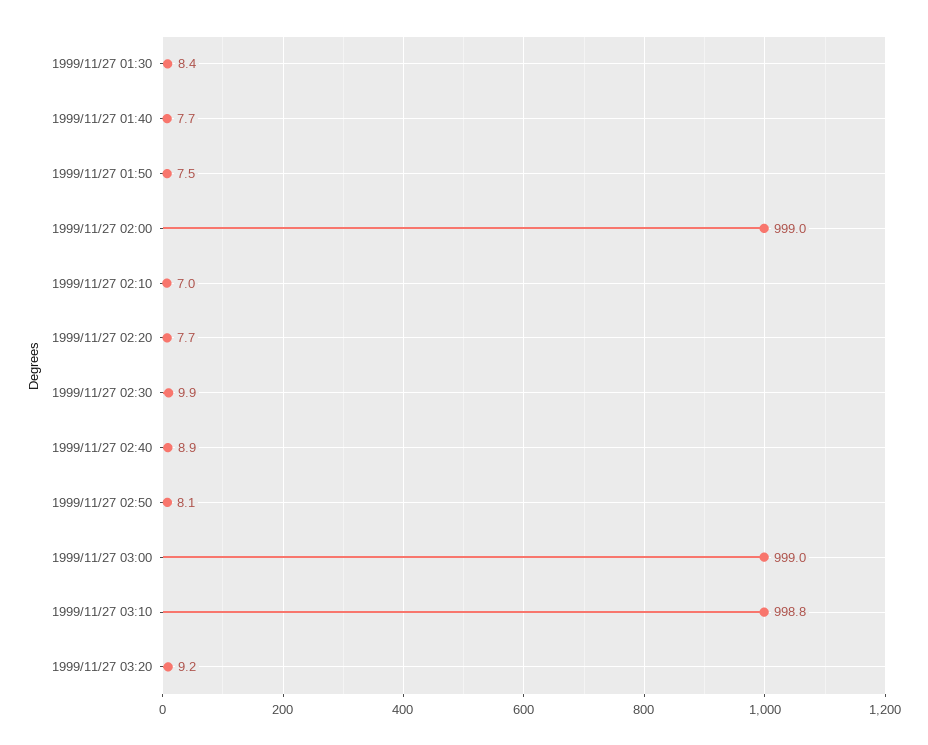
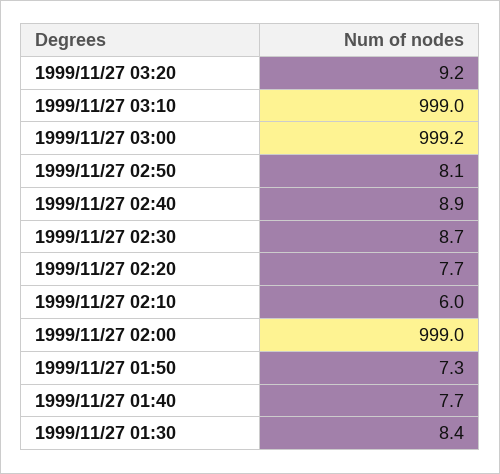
  {
    "1999/11/27 01:30": 8.4,
    "1999/11/27 01:40": 7.7,
-   "1999/11/27 01:50": 7.5,
+   "1999/11/27 01:50": 7.3,
    "1999/11/27 02:00": 999,
-   "1999/11/27 02:10": 7,
+   "1999/11/27 02:10": 6,
    "1999/11/27 02:20": 7.7,
-   "1999/11/27 02:30": 9.9,
+   "1999/11/27 02:30": 8.7,
    "1999/11/27 02:40": 8.9,
    "1999/11/27 02:50": 8.1,
-   "1999/11/27 03:00": 999,
+   "1999/11/27 03:00": 999.2,
-   "1999/11/27 03:10": 998.8,
+   "1999/11/27 03:10": 999,
    "1999/11/27 03:20": 9.2
  }

